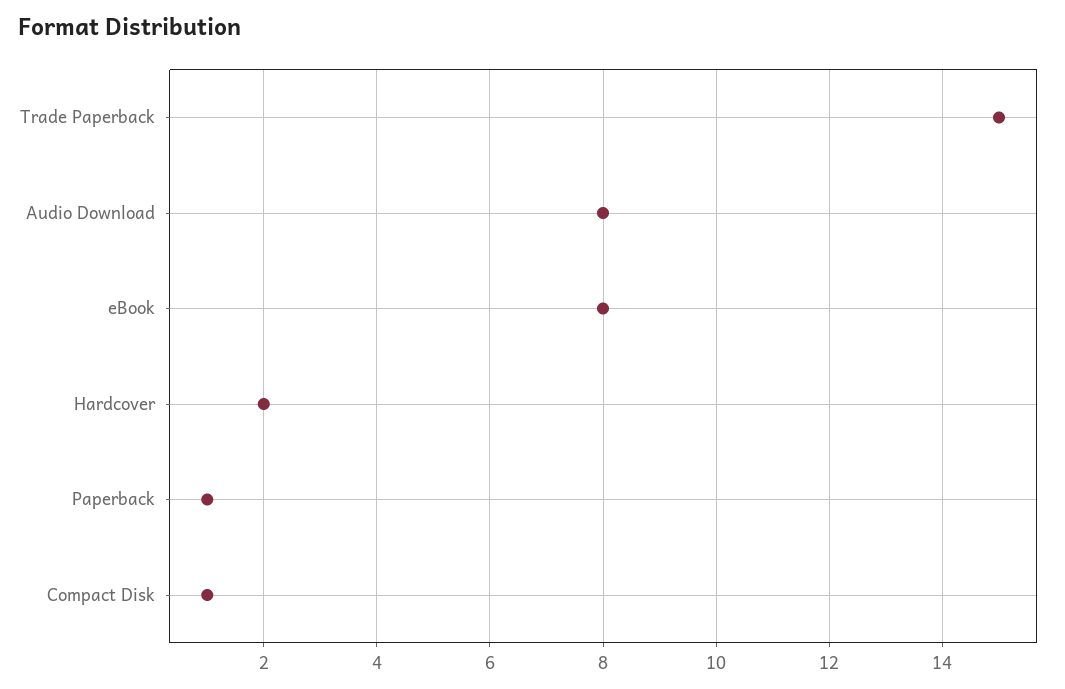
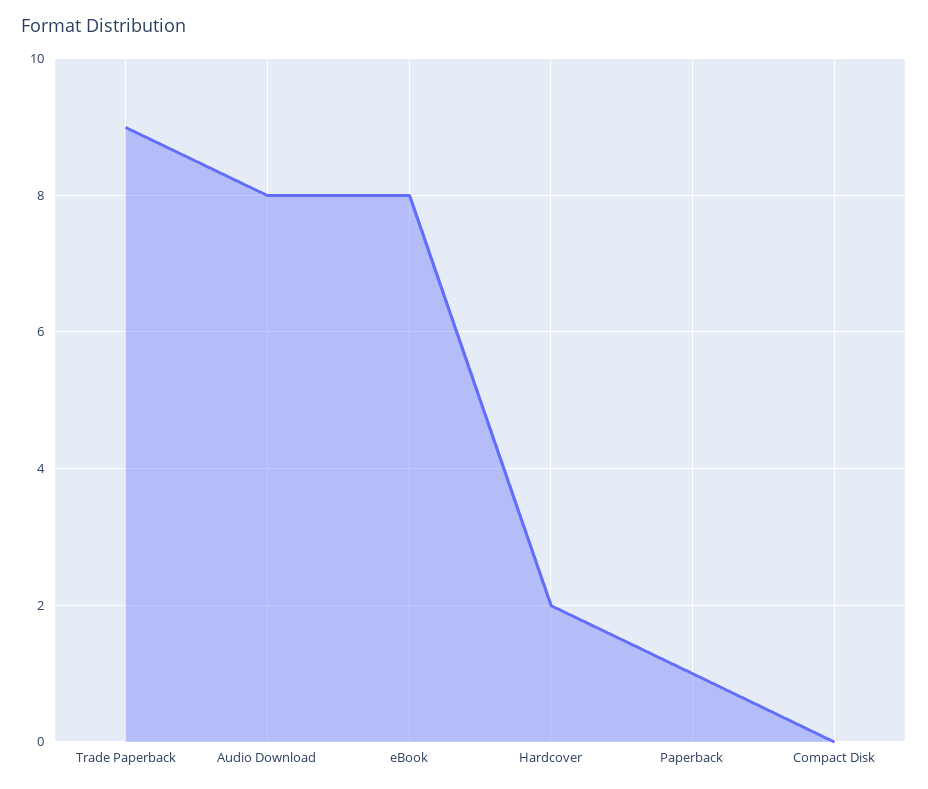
  {
-   "Trade Paperback": 15,
+   "Trade Paperback": 9,
    "Audio Download": 8,
    "eBook": 8,
    "Hardcover": 2,
    "Paperback": 1,
-   "Compact Disk": 1
+   "Compact Disk": 0
  }

